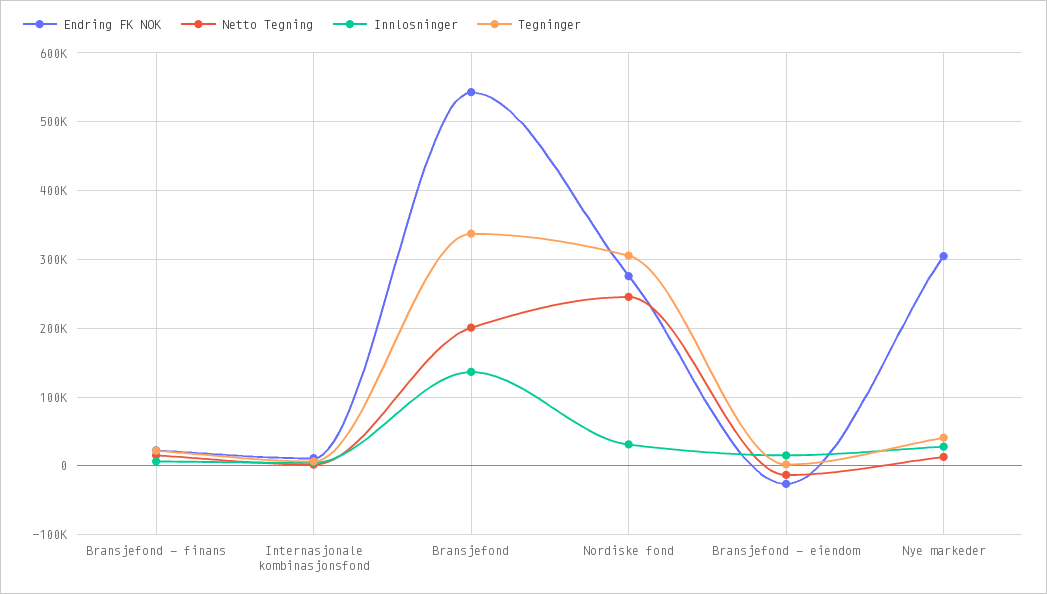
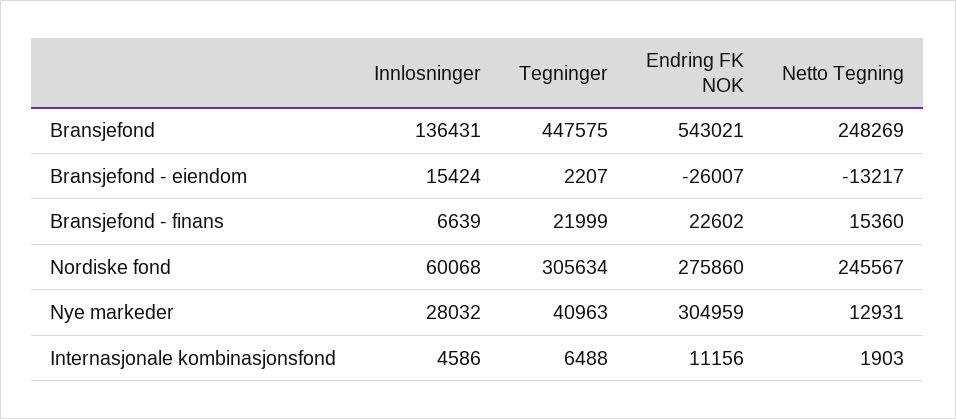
  {
    "Endring FK NOK": {
      "Bransjefond - finans": 22602,
      "Internasjonale kombinasjonsfond": 11156,
      "Bransjefond": 543021,
      "Nordiske fond": 275860,
      "Bransjefond - eiendom": -26007,
      "Nye markeder": 304959
    },
    "Netto Tegning": {
      "Bransjefond - finans": 15360,
      "Internasjonale kombinasjonsfond": 1903,
-     "Bransjefond": 200000,
+     "Bransjefond": 248269,
      "Nordiske fond": 245567,
      "Bransjefond - eiendom": -13217,
      "Nye markeder": 12931
    },
    "Innlosninger": {
      "Bransjefond - finans": 6639,
      "Internasjonale kombinasjonsfond": 4586,
      "Bransjefond": 136431,
-     "Nordiske fond": 30000,
+     "Nordiske fond": 60068,
      "Bransjefond - eiendom": 15424,
      "Nye markeder": 28032
    },
    "Tegninger": {
      "Bransjefond - finans": 21999,
      "Internasjonale kombinasjonsfond": 6488,
-     "Bransjefond": 340000,
+     "Bransjefond": 447575,
      "Nordiske fond": 305634,
      "Bransjefond - eiendom": 2207,
      "Nye markeder": 40963
    }
  }

